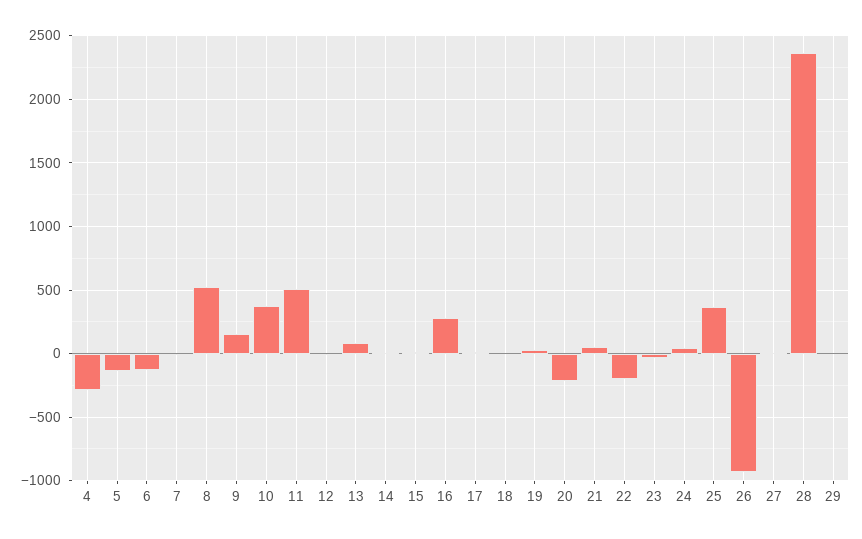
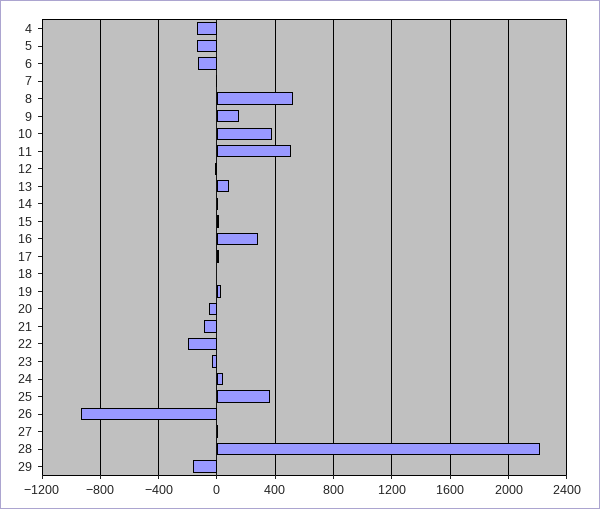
  {
-   "4": -300,
+   "4": -150,
    "5": -150,
    "6": -150,
    "7": 0,
    "8": 550,
    "9": 150,
    "10": 400,
    "11": 500,
    "12": 0,
    "13": 100,
    "14": 0,
    "15": 0,
    "16": 300,
    "17": 0,
    "18": 0,
    "19": 50,
-   "20": -200,
+   "20": -50,
-   "21": 50,
+   "21": -100,
    "22": -200,
    "23": -50,
    "24": 50,
    "25": 350,
    "26": -950,
    "27": 0,
-   "28": 2350,
+   "28": 2200,
-   "29": 0
+   "29": -150
  }

